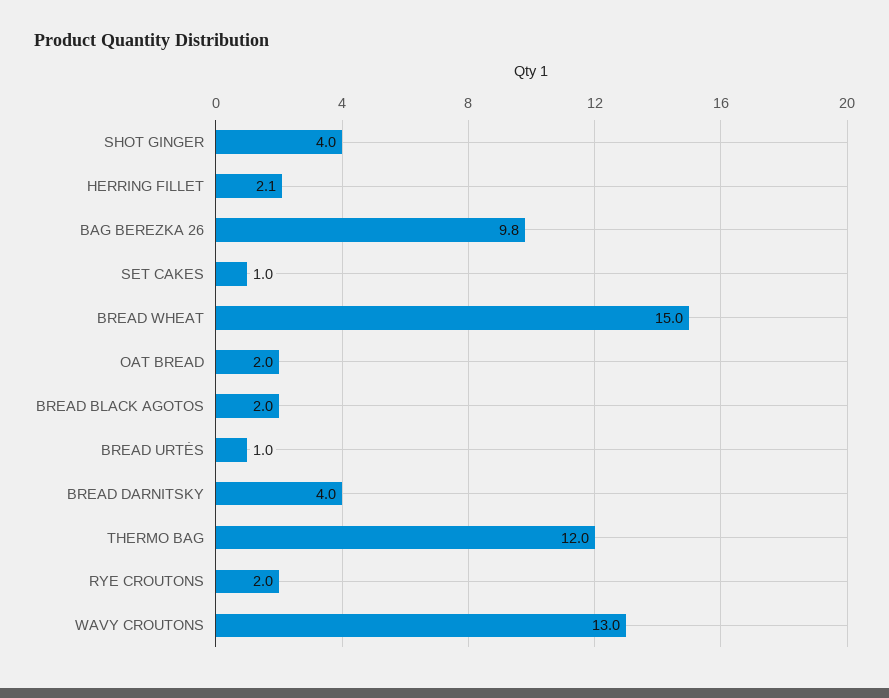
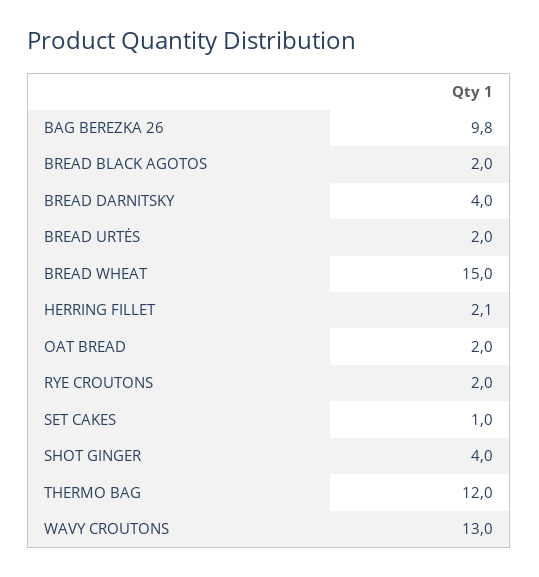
  {
    "SHOT GINGER": 4,
    "HERRING FILLET": 2.1,
    "BAG BEREZKA 26": 9.8,
    "SET CAKES": 1,
    "BREAD WHEAT": 15,
    "OAT BREAD": 2,
    "BREAD BLACK AGOTOS": 2,
-   "BREAD URTĖS": 1,
+   "BREAD URTĖS": 2,
    "BREAD DARNITSKY": 4,
    "THERMO BAG": 12,
    "RYE CROUTONS": 2,
    "WAVY CROUTONS": 13
  }

